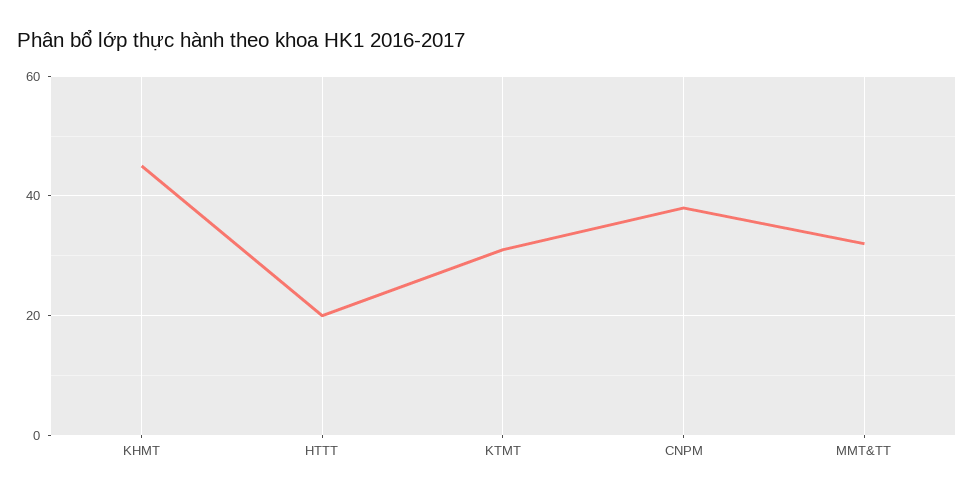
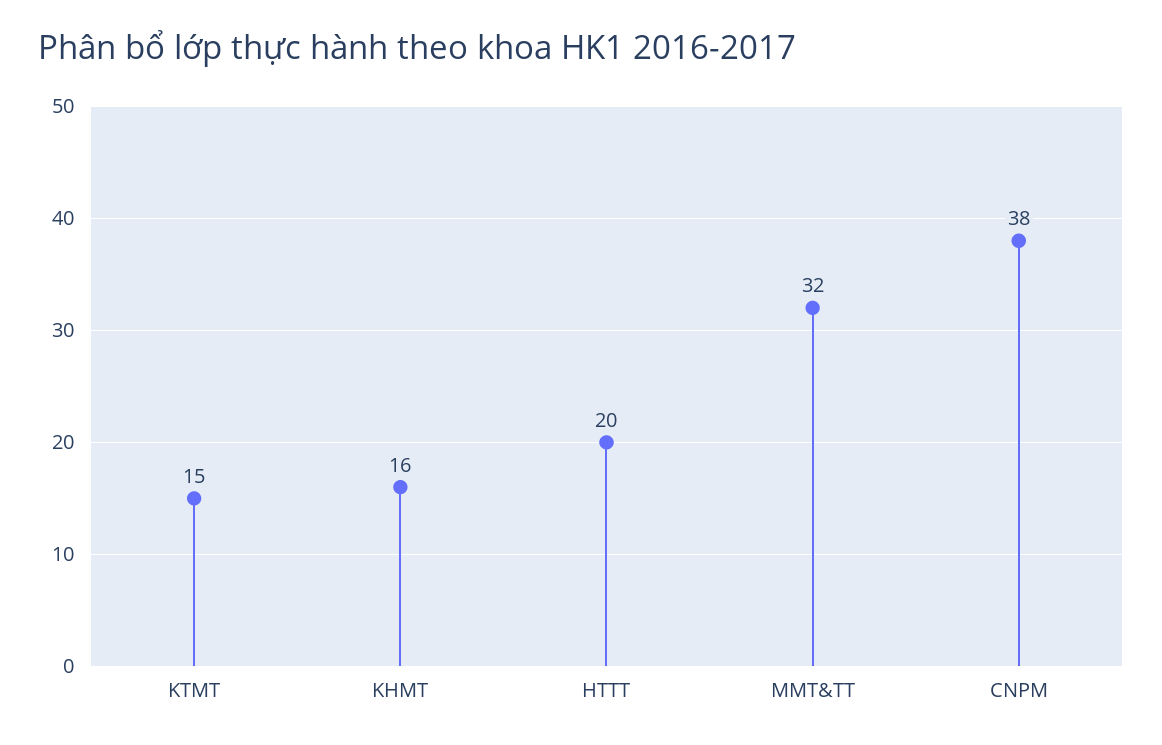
  {
-   "KHMT": 45,
+   "KHMT": 16,
    "HTTT": 20,
-   "KTMT": 30,
+   "KTMT": 15,
    "CNPM": 38,
    "MMT&TT": 32
  }

